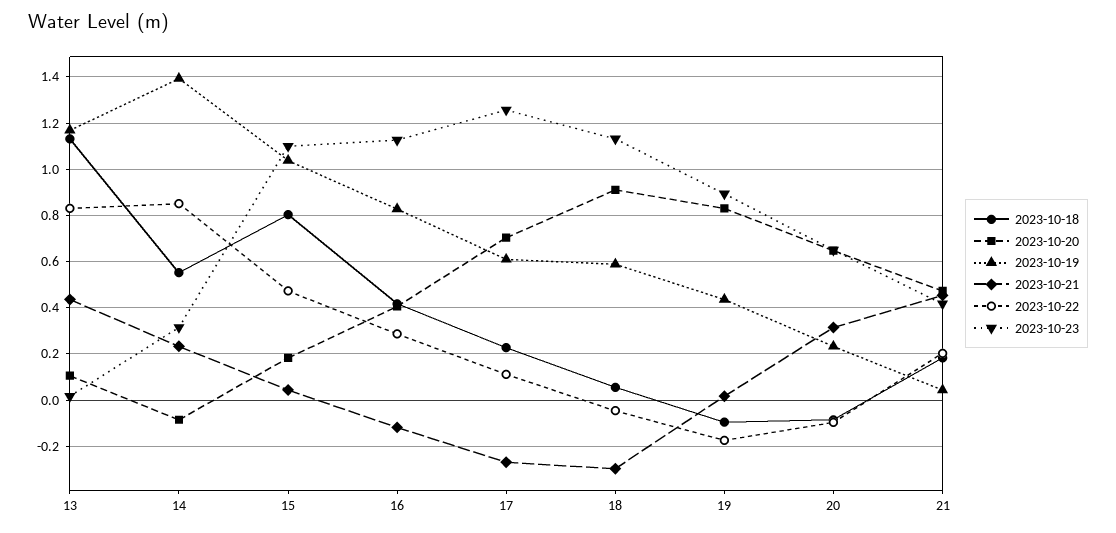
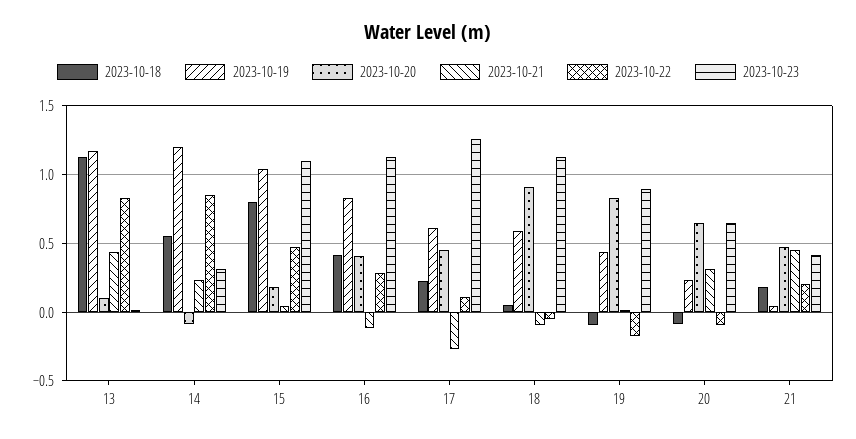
  {
    "2023-10-18": {
      "13": 1.15,
      "14": 0.55,
      "15": 0.8,
      "16": 0.4,
      "17": 0.25,
      "18": 0.05,
      "19": -0.1,
      "20": -0.1,
      "21": 0.2
    },
    "2023-10-20": {
      "13": 0.1,
      "14": -0.1,
      "15": 0.2,
      "16": 0.4,
-     "17": 0.7,
+     "17": 0.45,
      "18": 0.9,
      "19": 0.85,
      "20": 0.65,
      "21": 0.45
    },
    "2023-10-19": {
      "13": 1.15,
-     "14": 1.4,
+     "14": 1.2,
      "15": 1.05,
      "16": 0.85,
      "17": 0.6,
      "18": 0.6,
      "19": 0.45,
      "20": 0.25,
      "21": 0.05
    },
    "2023-10-21": {
      "13": 0.45,
      "14": 0.25,
      "15": 0.05,
      "16": -0.1,
      "17": -0.25,
-     "18": -0.3,
+     "18": -0.1,
      "19": 0,
      "20": 0.3,
      "21": 0.45
    },
    "2023-10-22": {
      "13": 0.85,
      "14": 0.85,
      "15": 0.45,
      "16": 0.3,
      "17": 0.1,
      "18": -0.05,
      "19": -0.15,
      "20": -0.1,
      "21": 0.2
    },
    "2023-10-23": {
      "13": 0,
      "14": 0.3,
      "15": 1.1,
      "16": 1.15,
      "17": 1.25,
      "18": 1.15,
      "19": 0.9,
      "20": 0.65,
      "21": 0.4
    }
  }

